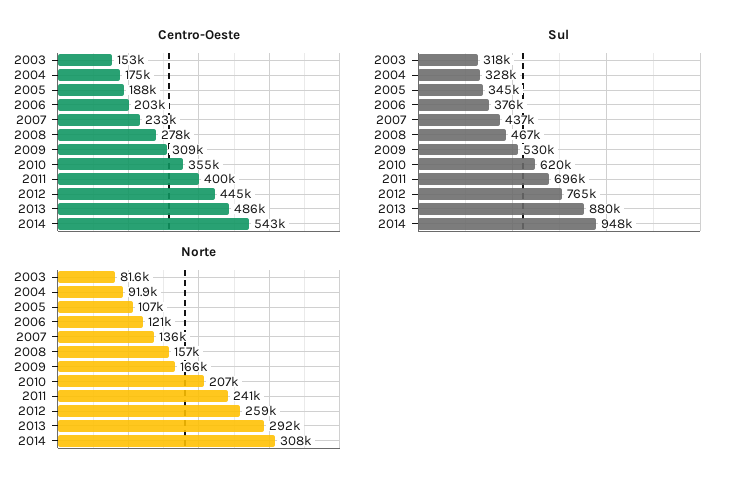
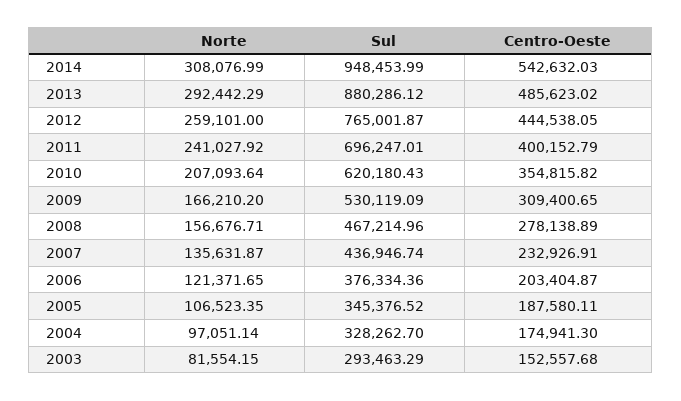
  {
    "Centro-Oeste": {
      "2003": 152557.68,
      "2004": 174941.3,
      "2005": 187580.11,
      "2006": 203404.87,
      "2007": 232926.91,
      "2008": 278138.89,
      "2009": 309400.65,
      "2010": 354815.82,
      "2011": 400152.79,
      "2012": 444538.05,
      "2013": 485623.02,
      "2014": 542632.03
    },
    "Sul": {
-     "2003": 318000,
+     "2003": 293463.29,
      "2004": 328262.7,
      "2005": 345376.52,
      "2006": 376334.36,
      "2007": 436946.74,
      "2008": 467214.96,
      "2009": 530119.09,
      "2010": 620180.43,
      "2011": 696247.01,
      "2012": 765001.87,
      "2013": 880286.12,
      "2014": 948453.99
    },
    "Norte": {
      "2003": 81554.15,
-     "2004": 91900,
+     "2004": 97051.14,
      "2005": 106523.35,
      "2006": 121371.65,
      "2007": 135631.87,
      "2008": 156676.71,
      "2009": 166210.2,
      "2010": 207093.64,
      "2011": 241027.92,
      "2012": 259101,
      "2013": 292442.29,
      "2014": 308076.99
    }
  }

